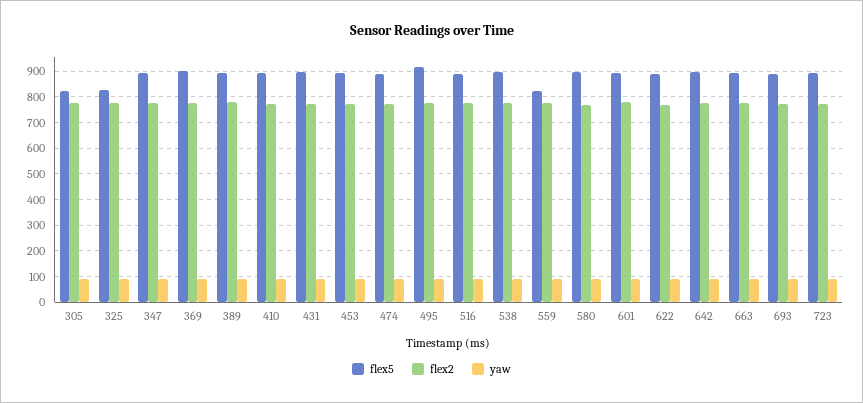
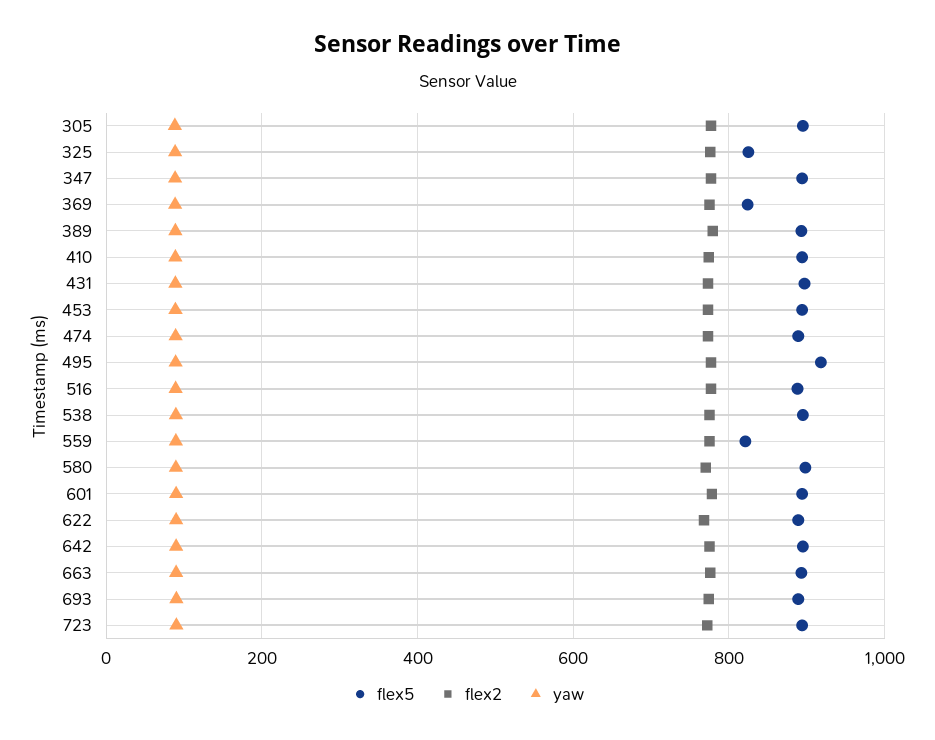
  {
    "flex5": {
-     "305": 825,
+     "305": 900,
      "325": 820,
      "347": 900,
-     "369": 900,
+     "369": 820,
      "389": 900,
      "410": 900,
      "431": 900,
      "453": 900,
      "474": 880,
      "495": 920,
      "516": 880,
      "538": 900,
      "559": 820,
      "580": 900,
      "601": 900,
      "622": 880,
      "642": 900,
      "663": 900,
      "693": 880,
      "723": 900
    },
    "flex2": {
      "305": 780,
      "325": 780,
      "347": 780,
      "369": 780,
      "389": 780,
      "410": 780,
      "431": 780,
      "453": 780,
      "474": 780,
      "495": 780,
      "516": 780,
      "538": 780,
      "559": 780,
      "580": 780,
      "601": 780,
      "622": 760,
      "642": 780,
      "663": 780,
      "693": 780,
      "723": 780
    },
    "yaw": {
      "305": 80,
      "325": 80,
      "347": 80,
      "369": 80,
      "389": 80,
      "410": 80,
      "431": 80,
      "453": 80,
      "474": 80,
      "495": 80,
      "516": 80,
      "538": 80,
      "559": 80,
      "580": 80,
      "601": 80,
      "622": 80,
      "642": 80,
      "663": 80,
      "693": 80,
      "723": 100
    }
  }

